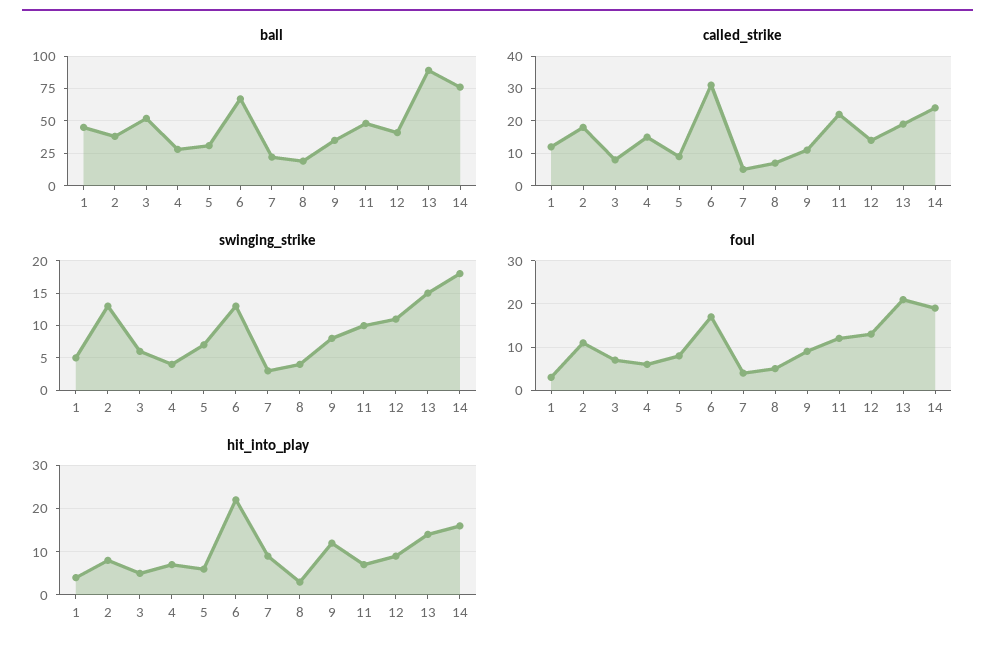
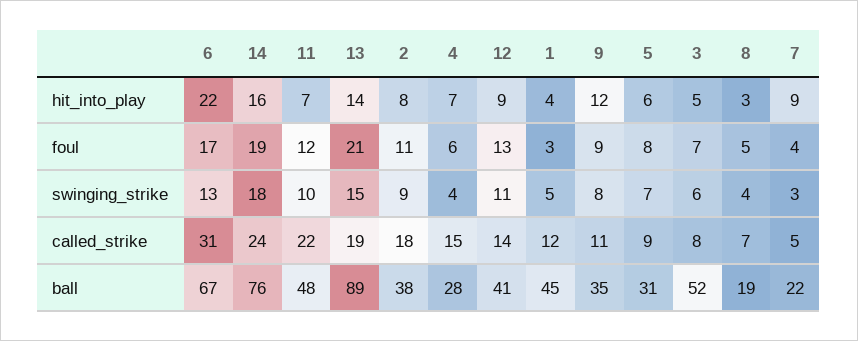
  {
    "ball": {
      "1": 45,
      "2": 38,
      "3": 52,
      "4": 28,
      "5": 31,
      "6": 67,
      "7": 22,
      "8": 19,
      "9": 35,
      "11": 48,
      "12": 41,
      "13": 89,
      "14": 76
    },
    "called_strike": {
      "1": 12,
      "2": 18,
      "3": 8,
      "4": 15,
      "5": 9,
      "6": 31,
      "7": 5,
      "8": 7,
      "9": 11,
      "11": 22,
      "12": 14,
      "13": 19,
      "14": 24
    },
    "swinging_strike": {
      "1": 5,
-     "2": 13,
+     "2": 9,
      "3": 6,
      "4": 4,
      "5": 7,
      "6": 13,
      "7": 3,
      "8": 4,
      "9": 8,
      "11": 10,
      "12": 11,
      "13": 15,
      "14": 18
    },
    "foul": {
      "1": 3,
      "2": 11,
      "3": 7,
      "4": 6,
      "5": 8,
      "6": 17,
      "7": 4,
      "8": 5,
      "9": 9,
      "11": 12,
      "12": 13,
      "13": 21,
      "14": 19
    },
    "hit_into_play": {
      "1": 4,
      "2": 8,
      "3": 5,
      "4": 7,
      "5": 6,
      "6": 22,
      "7": 9,
      "8": 3,
      "9": 12,
      "11": 7,
      "12": 9,
      "13": 14,
      "14": 16
    }
  }

